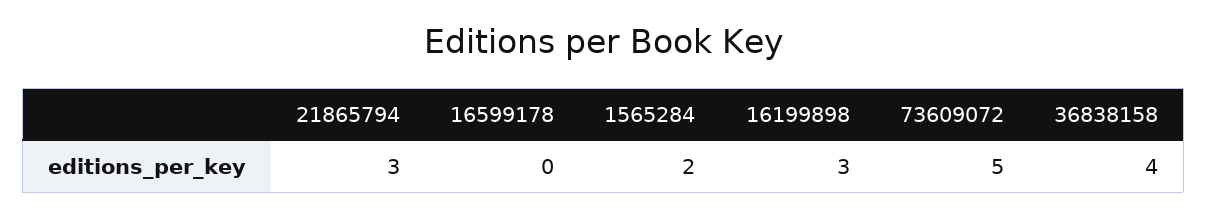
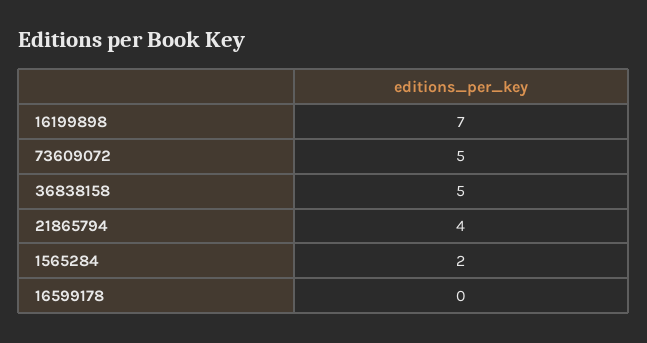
  {
-   "21865794": 3,
+   "21865794": 4,
    "16599178": 0,
    "1565284": 2,
-   "16199898": 3,
+   "16199898": 7,
    "73609072": 5,
-   "36838158": 4
+   "36838158": 5
  }

